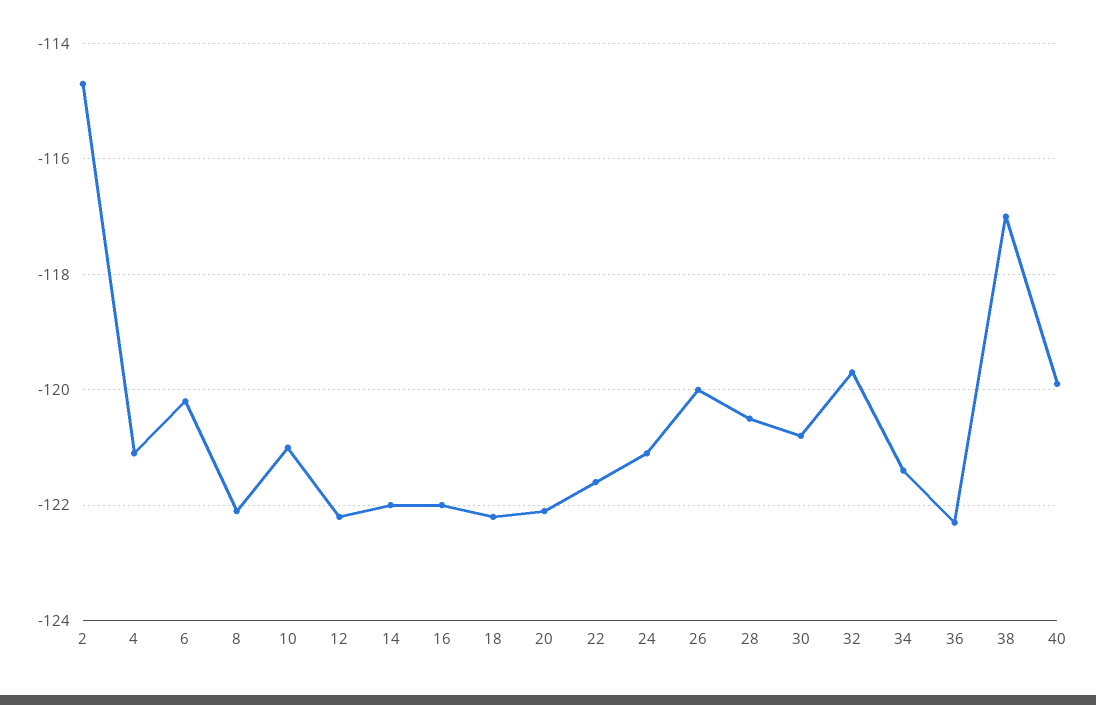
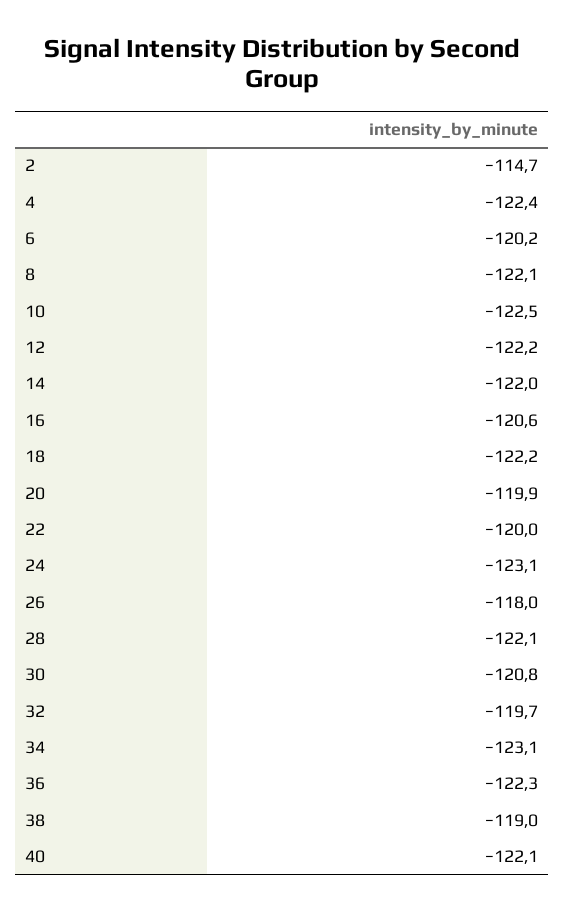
  {
    "2": -114.7,
-   "4": -121,
+   "4": -122.4,
    "6": -120.2,
    "8": -122.1,
-   "10": -121,
+   "10": -122.5,
    "12": -122.2,
    "14": -122,
-   "16": -122,
+   "16": -120.6,
    "18": -122.2,
-   "20": -122,
+   "20": -119.9,
-   "22": -121.5,
+   "22": -120,
-   "24": -121,
+   "24": -123.1,
-   "26": -120,
+   "26": -118,
-   "28": -120.5,
+   "28": -122.1,
    "30": -120.8,
    "32": -119.7,
-   "34": -121.5,
+   "34": -123.1,
    "36": -122.3,
-   "38": -117,
+   "38": -119,
-   "40": -120
+   "40": -122.1
  }

